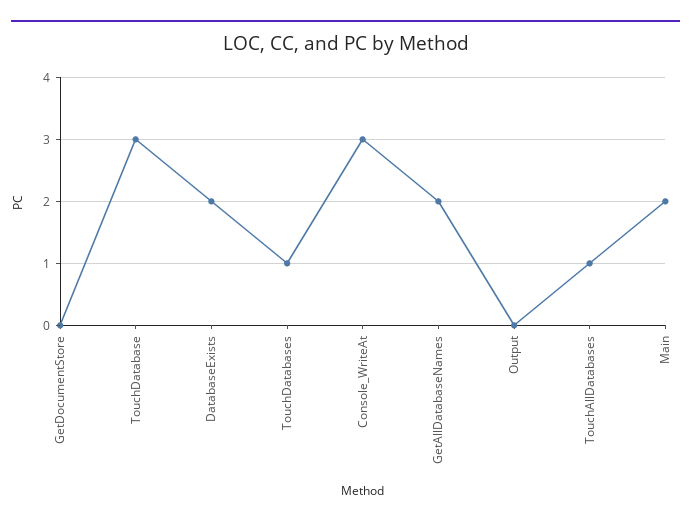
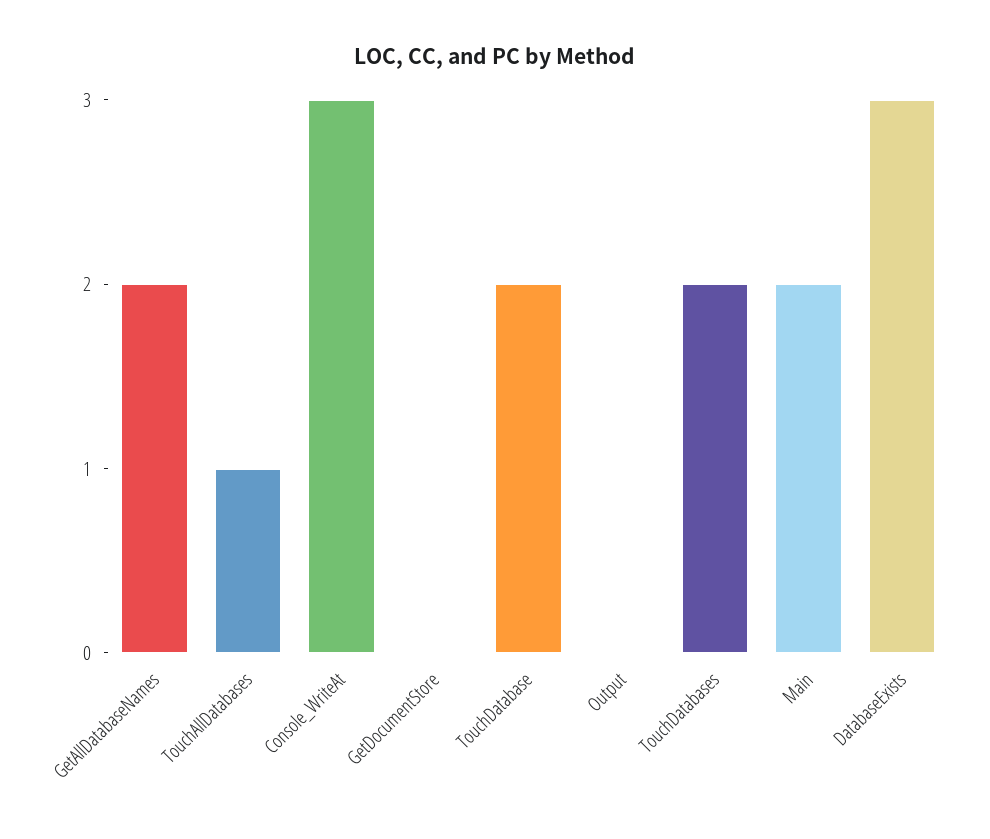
  {
    "GetDocumentStore": 0,
-   "TouchDatabase": 3,
+   "TouchDatabase": 2,
-   "DatabaseExists": 2,
+   "DatabaseExists": 3,
-   "TouchDatabases": 1,
+   "TouchDatabases": 2,
    "Console_WriteAt": 3,
    "GetAllDatabaseNames": 2,
    "Output": 0,
    "TouchAllDatabases": 1,
    "Main": 2
  }

